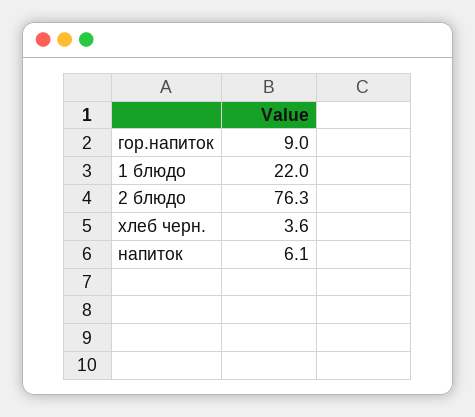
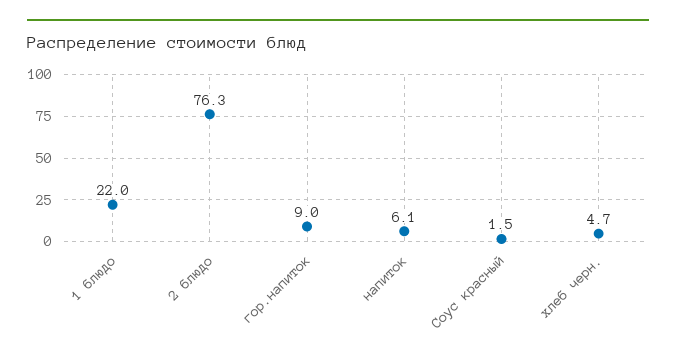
  {
    "гор.напиток": 9,
    "1 блюдо": 22,
    "2 блюдо": 76.3,
-   "хлеб черн.": 3.6,
+   "хлеб черн.": 4.7,
-   "напиток": 6.1
+   "напиток": 6.1,
+   "Соус красный": 1.5
  }

